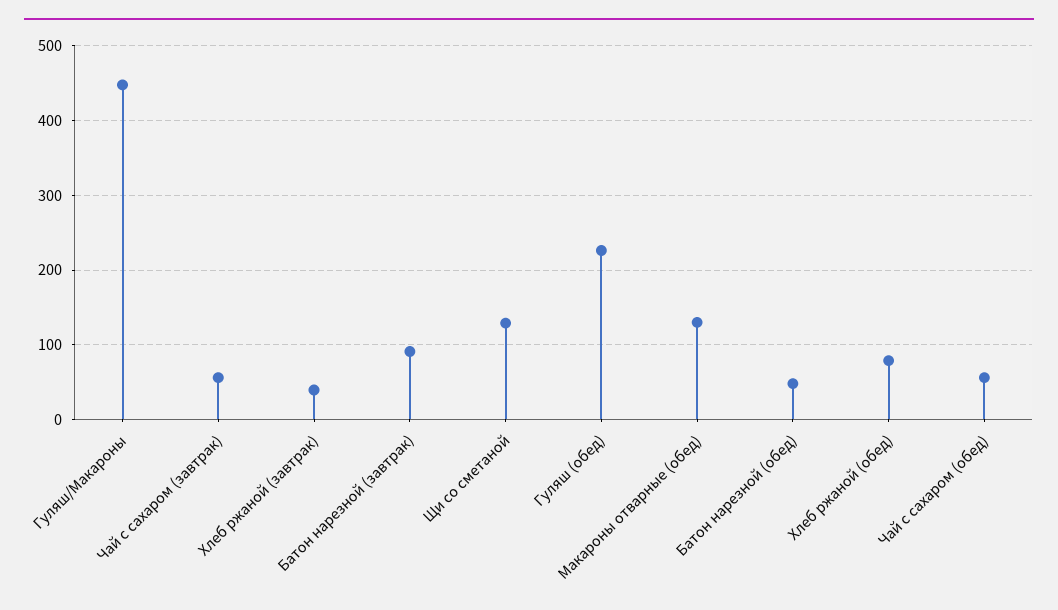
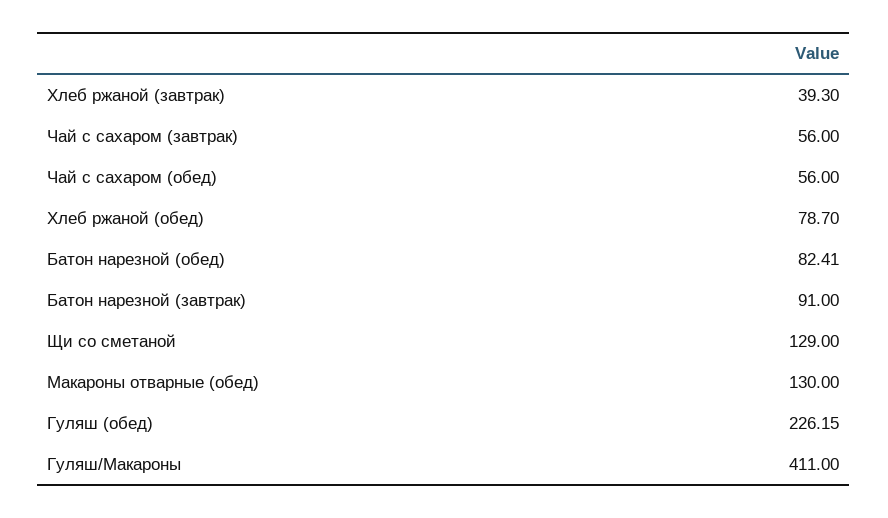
  {
-   "Гуляш/Макароны": 450,
+   "Гуляш/Макароны": 411,
    "Чай с сахаром (завтрак)": 56,
    "Хлеб ржаной (завтрак)": 39.3,
    "Батон нарезной (завтрак)": 91,
    "Щи со сметаной": 129,
    "Гуляш (обед)": 226.15,
    "Макароны отварные (обед)": 130,
-   "Батон нарезной (обед)": 50,
+   "Батон нарезной (обед)": 82.41,
    "Хлеб ржаной (обед)": 78.7,
    "Чай с сахаром (обед)": 56
  }

